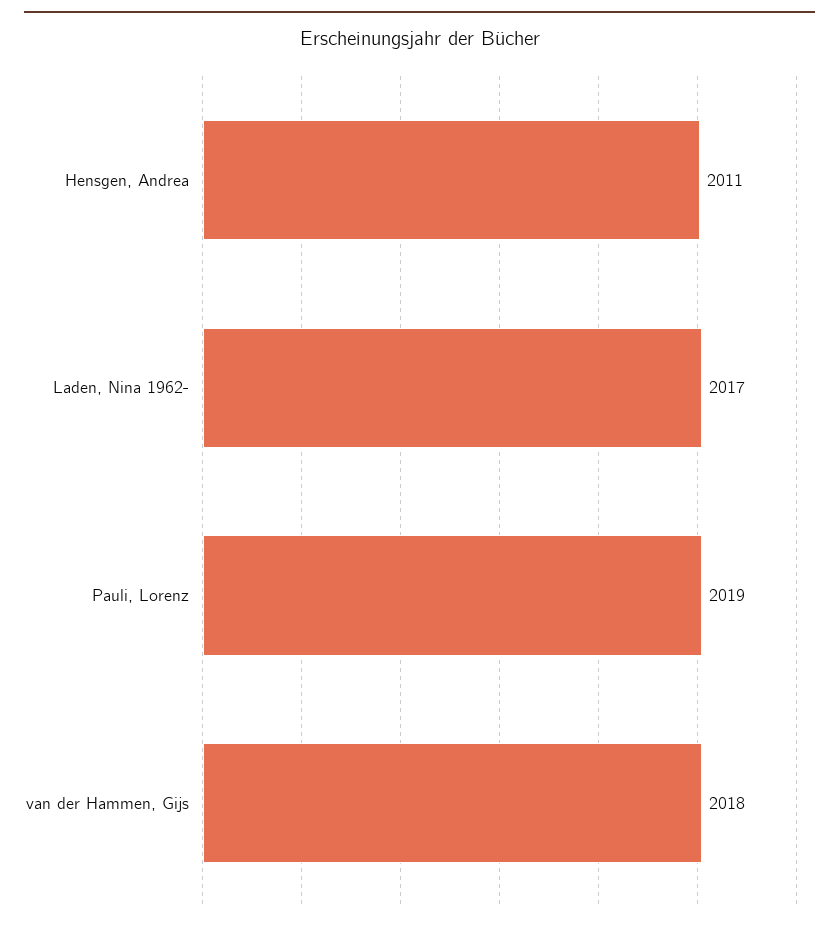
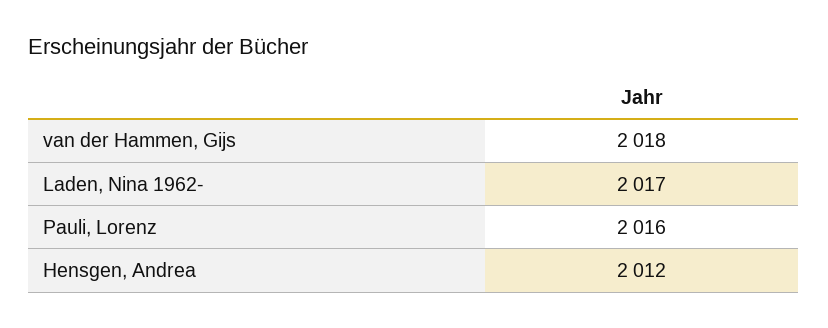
  {
-   "Hensgen, Andrea": 2011,
+   "Hensgen, Andrea": 2012,
    "Laden, Nina 1962-": 2017,
-   "Pauli, Lorenz": 2019,
+   "Pauli, Lorenz": 2016,
    "van der Hammen, Gijs": 2018
  }

